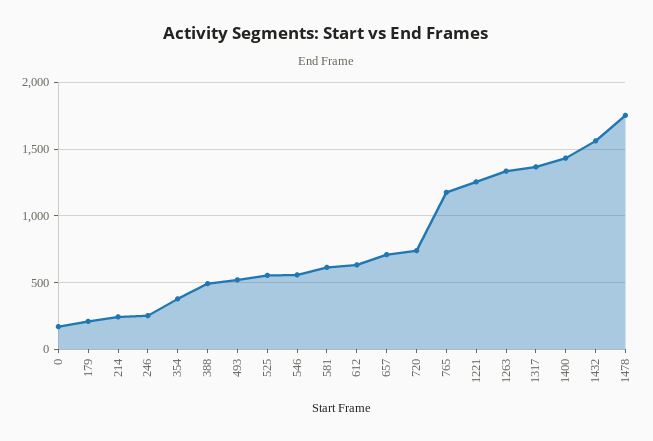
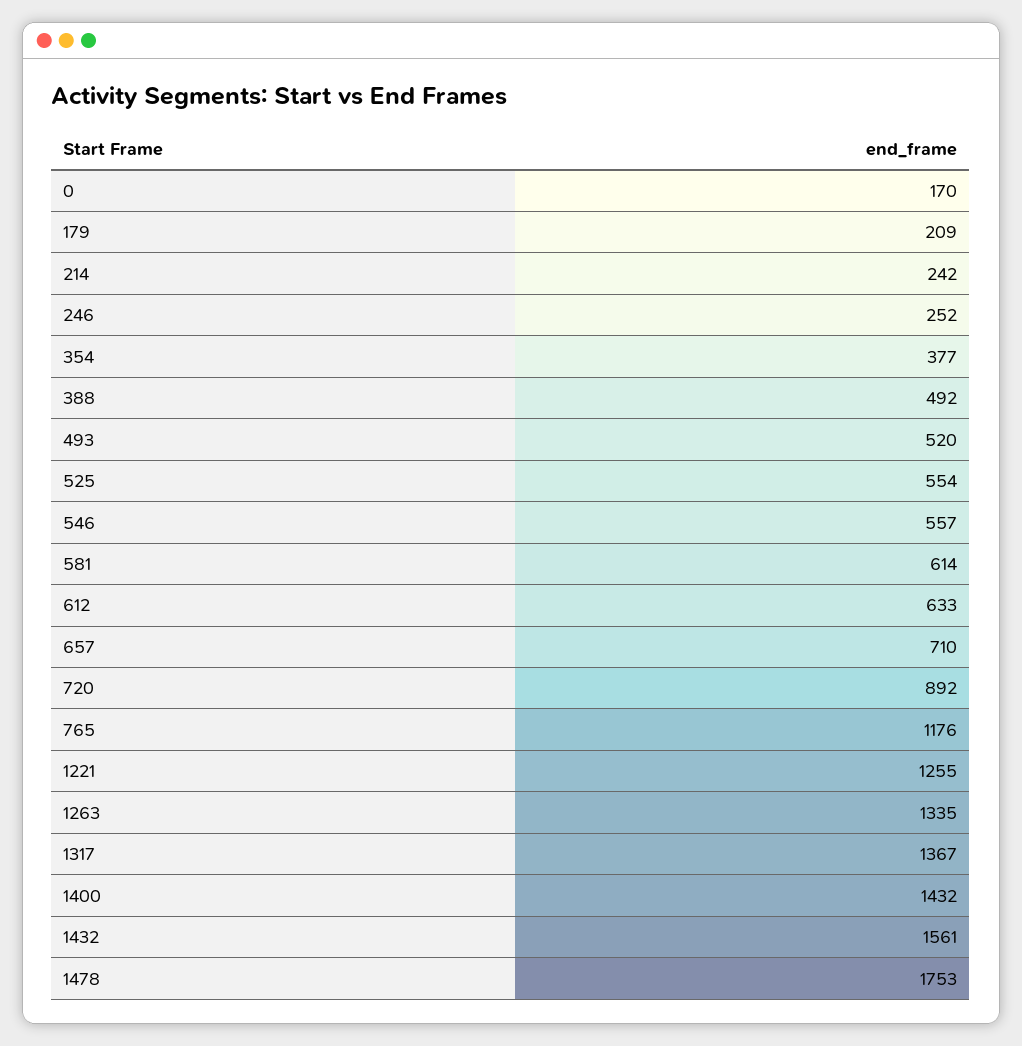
  {
    "0": 170,
    "179": 209,
    "214": 242,
    "246": 252,
    "354": 377,
    "388": 492,
    "493": 520,
    "525": 554,
    "546": 557,
    "581": 614,
    "612": 633,
    "657": 710,
-   "720": 750,
+   "720": 892,
    "765": 1176,
    "1221": 1255,
    "1263": 1335,
    "1317": 1367,
    "1400": 1432,
    "1432": 1561,
    "1478": 1753
  }

